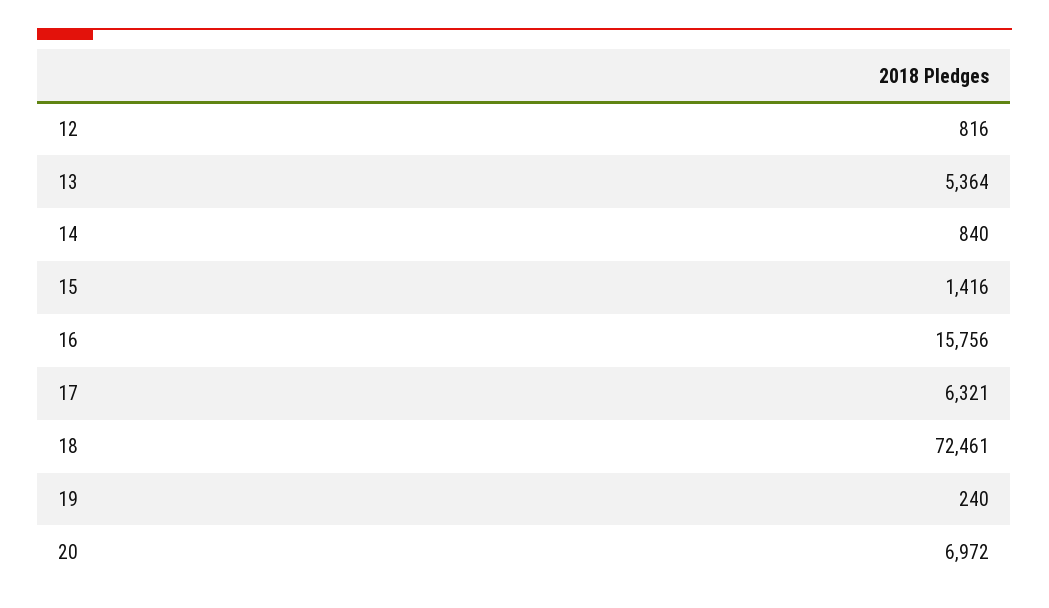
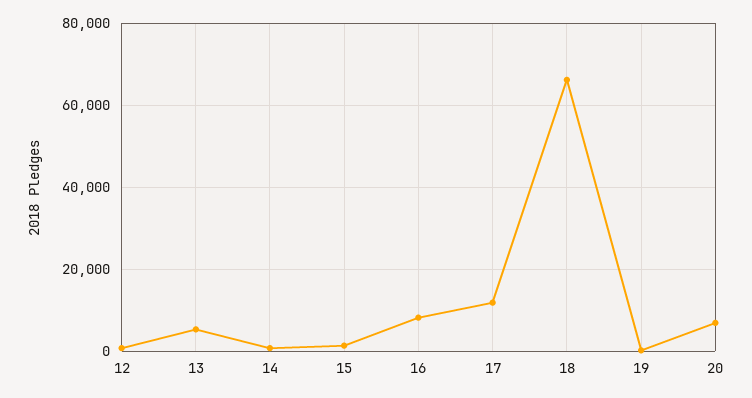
  {
    "12": 816,
    "13": 5364,
    "14": 840,
    "15": 1416,
-   "16": 15756,
+   "16": 8000,
-   "17": 6321,
+   "17": 12000,
-   "18": 72461,
+   "18": 66000,
    "19": 240,
    "20": 6972
  }

